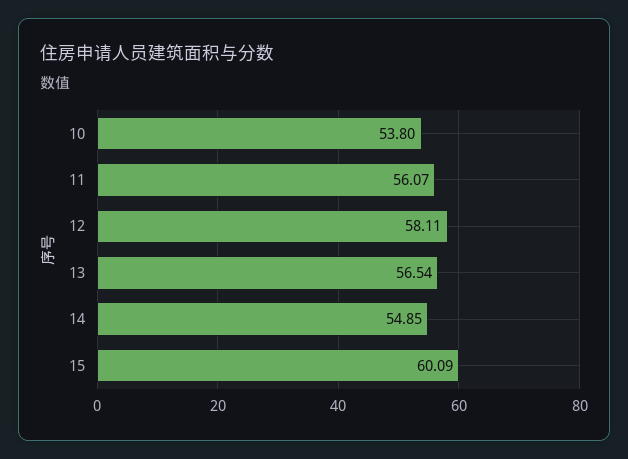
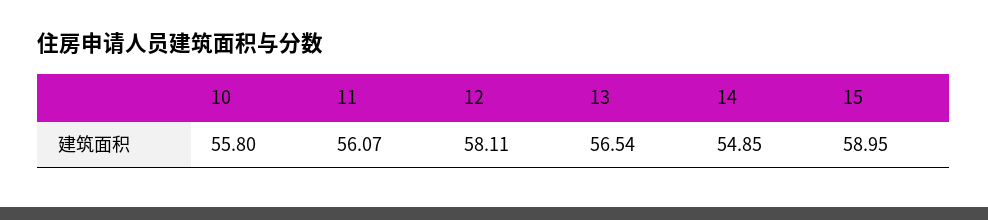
  {
-   "10": 53.8,
+   "10": 55.8,
    "11": 56.07,
    "12": 58.11,
    "13": 56.54,
    "14": 54.85,
-   "15": 60.09
+   "15": 58.95
  }

